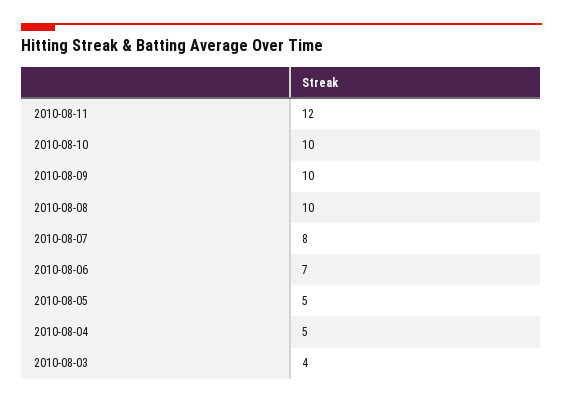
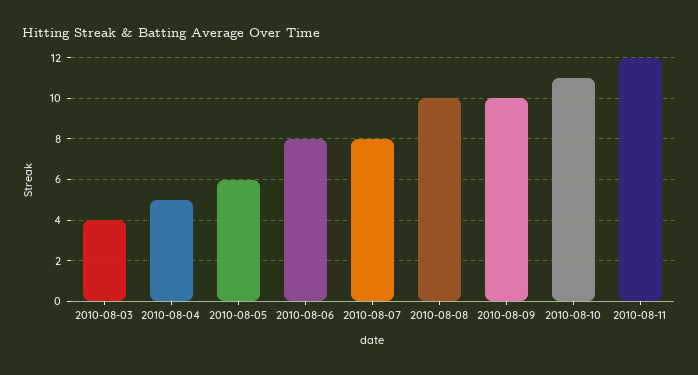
  {
    "2010-08-11": 12,
-   "2010-08-10": 10,
+   "2010-08-10": 11,
    "2010-08-09": 10,
    "2010-08-08": 10,
    "2010-08-07": 8,
-   "2010-08-06": 7,
+   "2010-08-06": 8,
-   "2010-08-05": 5,
+   "2010-08-05": 6,
    "2010-08-04": 5,
    "2010-08-03": 4
  }

